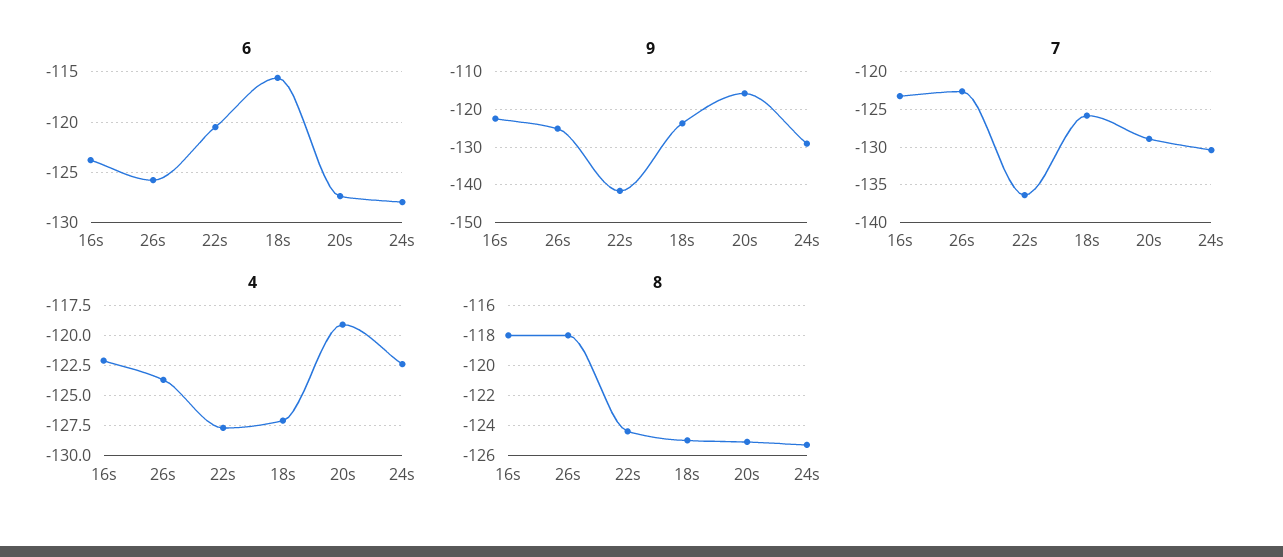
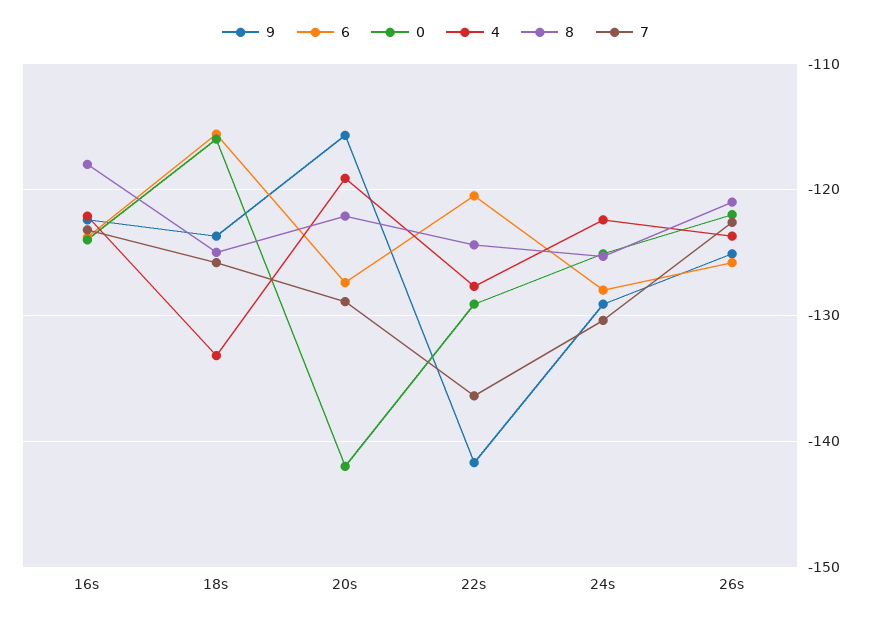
  {
    "6": {
      "16s": -124,
      "26s": -126,
      "22s": -121,
      "18s": -116,
      "20s": -127,
      "24s": -128
    },
    "9": {
      "16s": -122,
      "26s": -125,
      "22s": -142,
      "18s": -124,
      "20s": -116,
      "24s": -129
    },
    "7": {
      "16s": -123,
      "26s": -123,
      "22s": -136,
      "18s": -126,
      "20s": -129,
      "24s": -130
    },
    "4": {
      "16s": -122,
      "26s": -123.5,
      "22s": -127.5,
-     "18s": -127,
+     "18s": -133,
      "20s": -119,
      "24s": -122.5
    },
    "8": {
      "16s": -118,
-     "26s": -118,
+     "26s": -121,
      "22s": -124.5,
      "18s": -125,
-     "20s": -125,
+     "20s": -122,
      "24s": -125.5
-   }
+   },
+   "0": {
+     "16s": -124,
+     "18s": -116,
+     "20s": -142,
+     "22s": -129,
+     "24s": -125,
+     "26s": -122
+   }
  }

